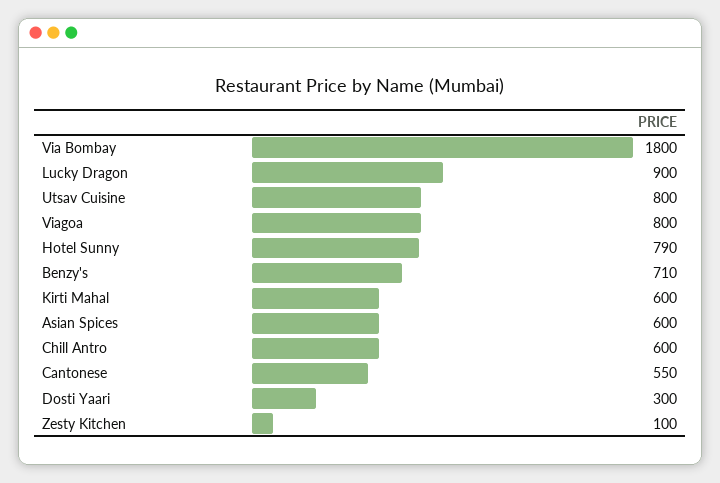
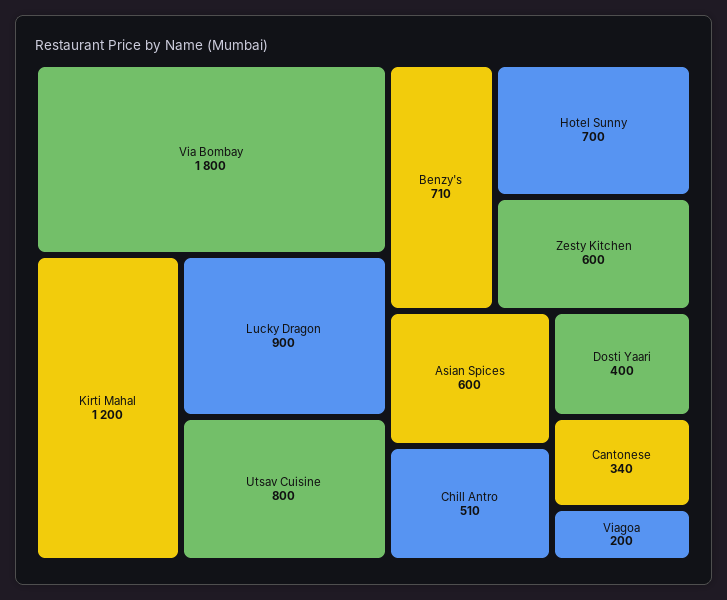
  {
    "Via Bombay": 1800,
    "Lucky Dragon": 900,
    "Utsav Cuisine": 800,
-   "Viagoa": 800,
+   "Viagoa": 200,
-   "Hotel Sunny": 790,
+   "Hotel Sunny": 700,
    "Benzy's": 710,
-   "Kirti Mahal": 600,
+   "Kirti Mahal": 1200,
    "Asian Spices": 600,
-   "Chill Antro": 600,
+   "Chill Antro": 510,
-   "Cantonese": 550,
+   "Cantonese": 340,
-   "Dosti Yaari": 300,
+   "Dosti Yaari": 400,
-   "Zesty Kitchen": 100
+   "Zesty Kitchen": 600
  }

